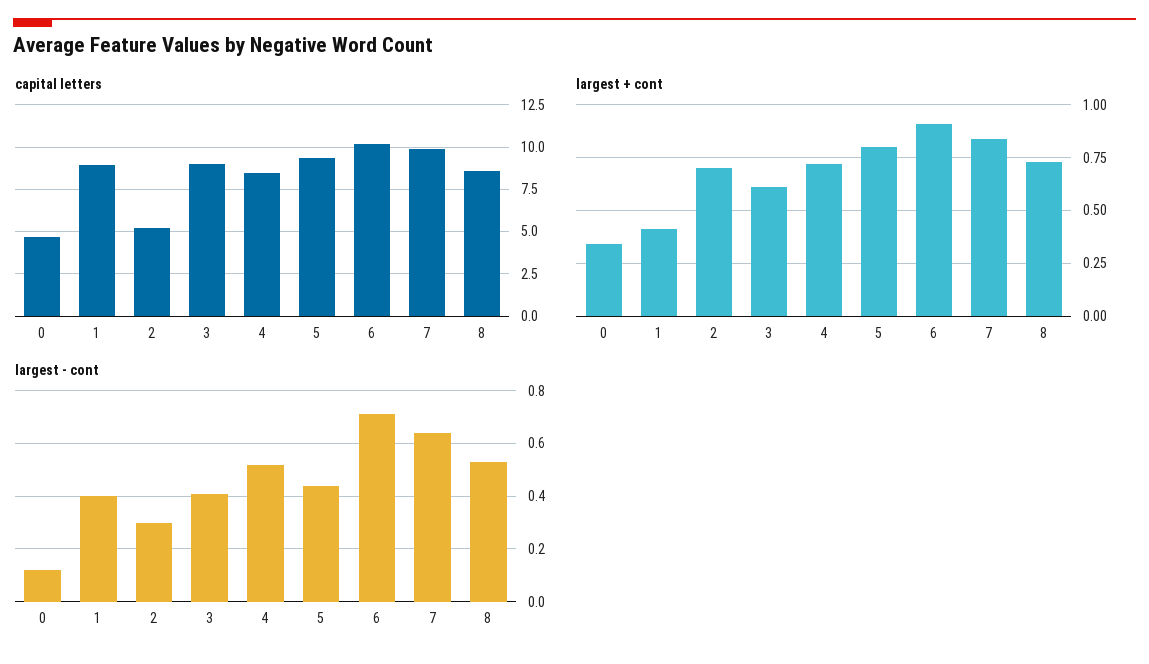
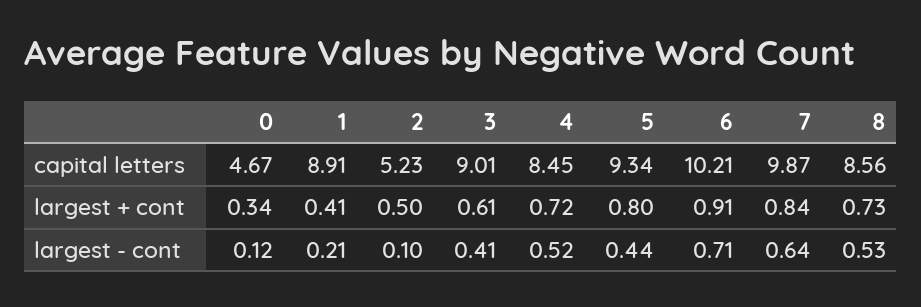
  {
    "capital letters": {
      "0": 4.67,
      "1": 8.91,
      "2": 5.23,
      "3": 9.01,
      "4": 8.45,
      "5": 9.34,
      "6": 10.21,
      "7": 9.87,
      "8": 8.56
    },
    "largest + cont": {
      "0": 0.34,
      "1": 0.41,
-     "2": 0.7,
+     "2": 0.5,
      "3": 0.61,
      "4": 0.72,
      "5": 0.8,
      "6": 0.91,
      "7": 0.84,
      "8": 0.73
    },
    "largest - cont": {
      "0": 0.12,
-     "1": 0.4,
+     "1": 0.21,
-     "2": 0.3,
+     "2": 0.1,
      "3": 0.41,
      "4": 0.52,
      "5": 0.44,
      "6": 0.71,
      "7": 0.64,
      "8": 0.53
    }
  }

